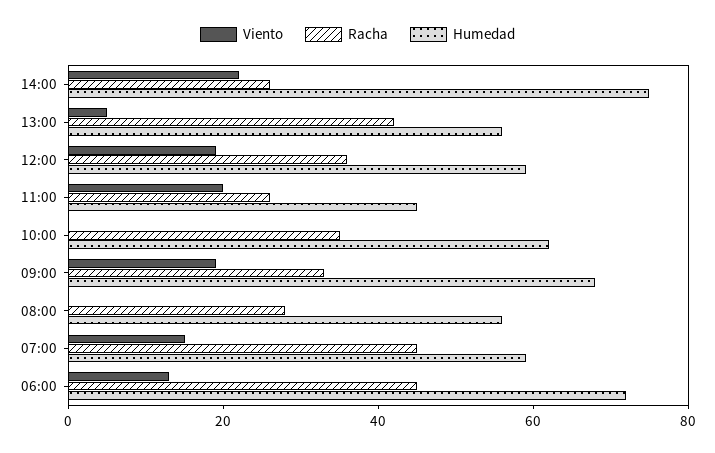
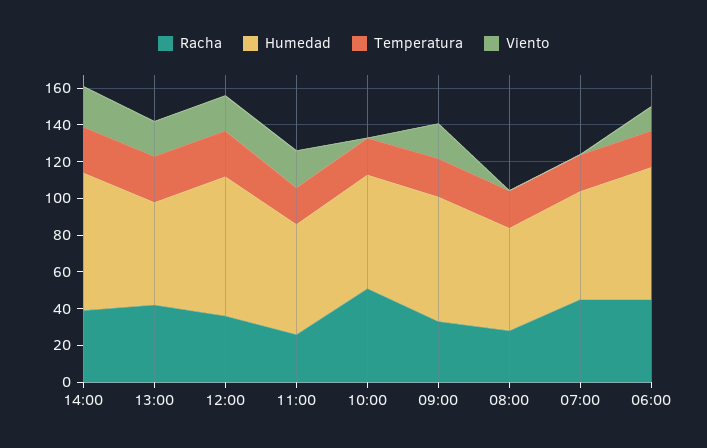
  {
    "Viento": {
      "14:00": 20,
-     "13:00": 5,
+     "13:00": 20,
      "12:00": 20,
      "11:00": 20,
      "10:00": 0,
      "09:00": 20,
      "08:00": 0,
-     "07:00": 15,
+     "07:00": 0,
      "06:00": 15
    },
    "Racha": {
-     "14:00": 25,
+     "14:00": 40,
      "13:00": 40,
      "12:00": 35,
      "11:00": 25,
-     "10:00": 35,
+     "10:00": 50,
      "09:00": 35,
      "08:00": 30,
      "07:00": 45,
      "06:00": 45
    },
    "Humedad": {
      "14:00": 75,
      "13:00": 55,
-     "12:00": 60,
+     "12:00": 75,
-     "11:00": 45,
+     "11:00": 60,
      "10:00": 60,
      "09:00": 70,
      "08:00": 55,
      "07:00": 60,
      "06:00": 70
-   }
+   },
+   "Temperatura": {
+     "14:00": 25,
+     "13:00": 25,
+     "12:00": 25,
+     "11:00": 20,
+     "10:00": 20,
+     "09:00": 20,
+     "08:00": 20,
+     "07:00": 20,
+     "06:00": 20
+   }
  }

